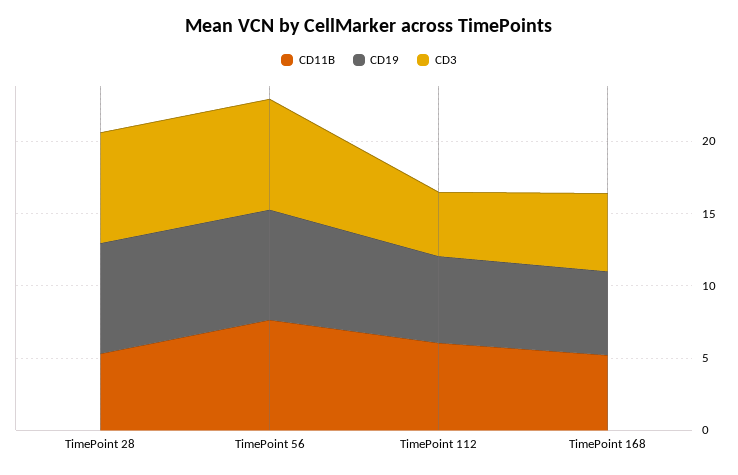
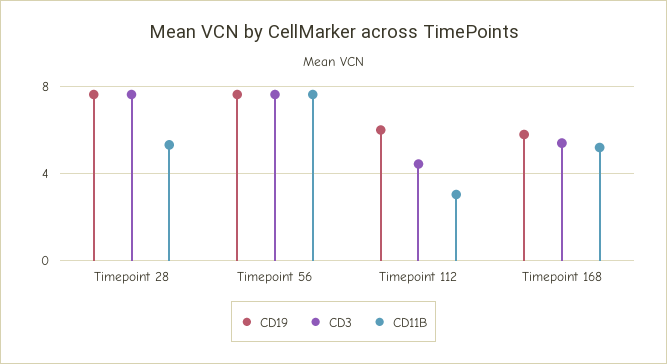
  {
    "CD11B": {
      "TimePoint 28": 5.5,
      "TimePoint 56": 7.5,
-     "TimePoint 112": 6,
+     "TimePoint 112": 3,
      "TimePoint 168": 5
    },
    "CD19": {
      "TimePoint 28": 7.5,
      "TimePoint 56": 7.5,
      "TimePoint 112": 6,
      "TimePoint 168": 6
    },
    "CD3": {
      "TimePoint 28": 7.5,
      "TimePoint 56": 7.5,
      "TimePoint 112": 4.5,
      "TimePoint 168": 5.5
    }
  }

